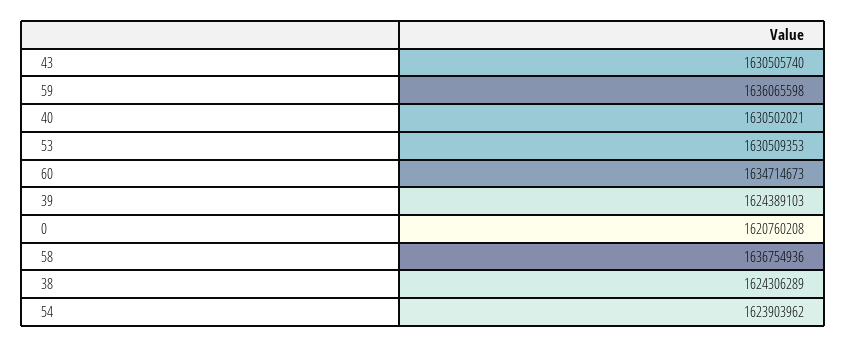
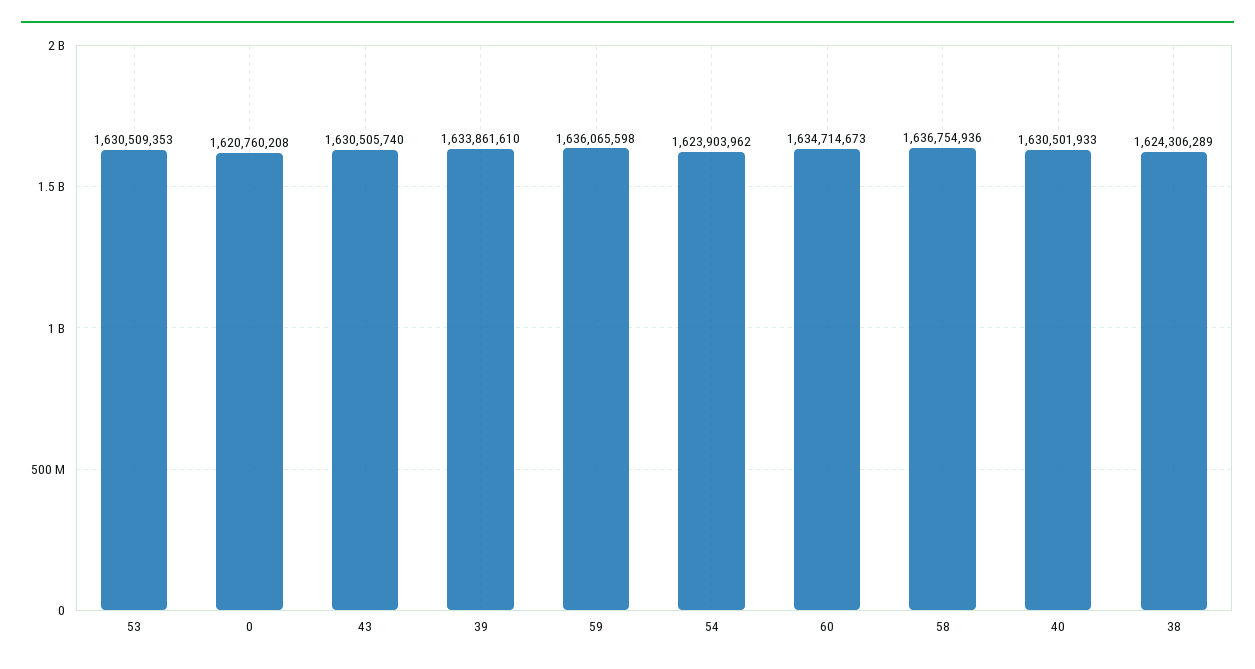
  {
    "43": 1630505740,
    "59": 1636065598,
-   "40": 1630502021,
+   "40": 1630501933,
    "53": 1630509353,
    "60": 1634714673,
-   "39": 1624389103,
+   "39": 1633861610,
    "0": 1620760208,
    "58": 1636754936,
    "38": 1624306289,
    "54": 1623903962
  }

